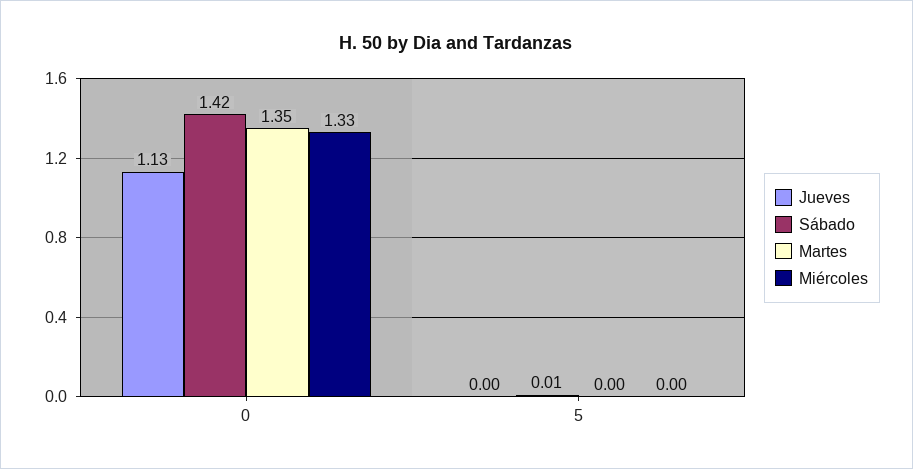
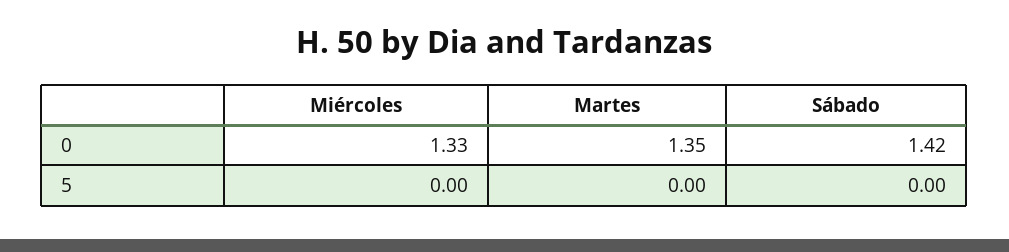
  {
-   "Jueves": {
-     "0": 1.13,
-     "5": 0
-   },
    "Sábado": {
      "0": 1.42,
-     "5": 0.01
+     "5": 0
    },
    "Martes": {
      "0": 1.35,
      "5": 0
    },
    "Miércoles": {
      "0": 1.33,
      "5": 0
    }
  }

